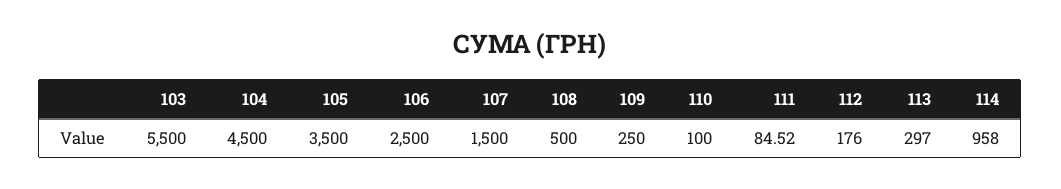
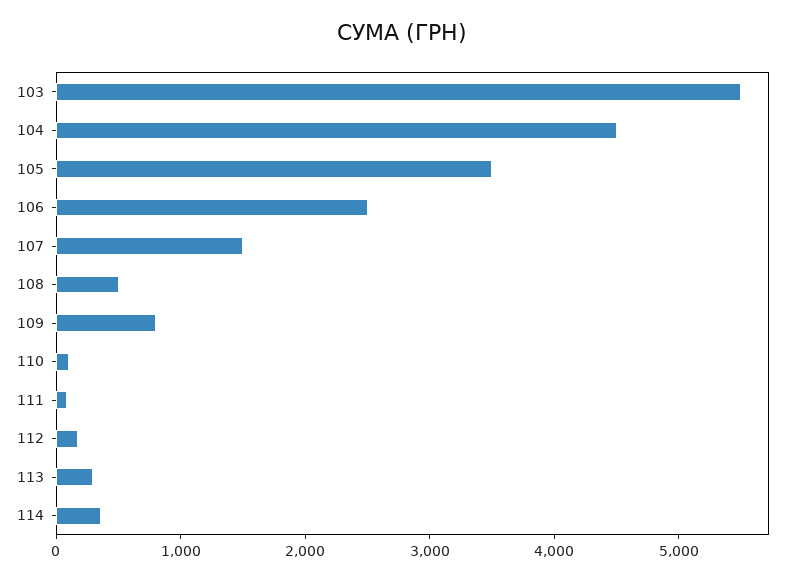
  {
    "103": 5500,
    "104": 4500,
    "105": 3500,
    "106": 2500,
    "107": 1500,
    "108": 500,
-   "109": 250,
+   "109": 800,
    "110": 100,
    "111": 84.52,
    "112": 176,
    "113": 297,
-   "114": 958
+   "114": 400
  }

